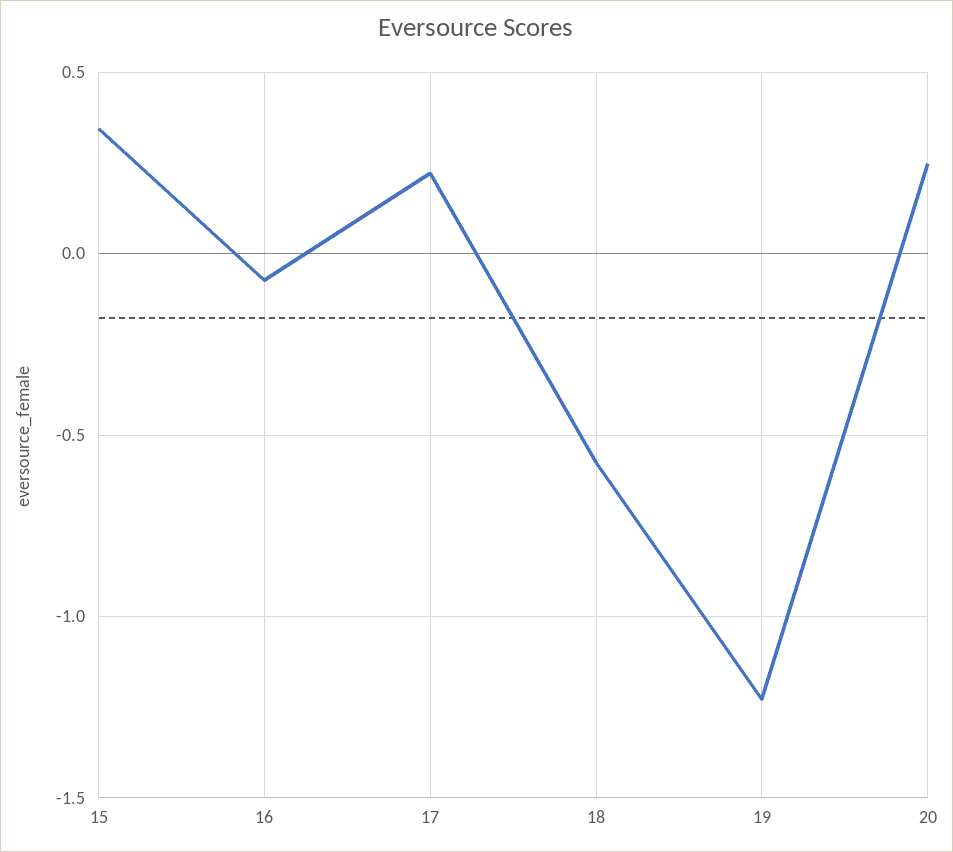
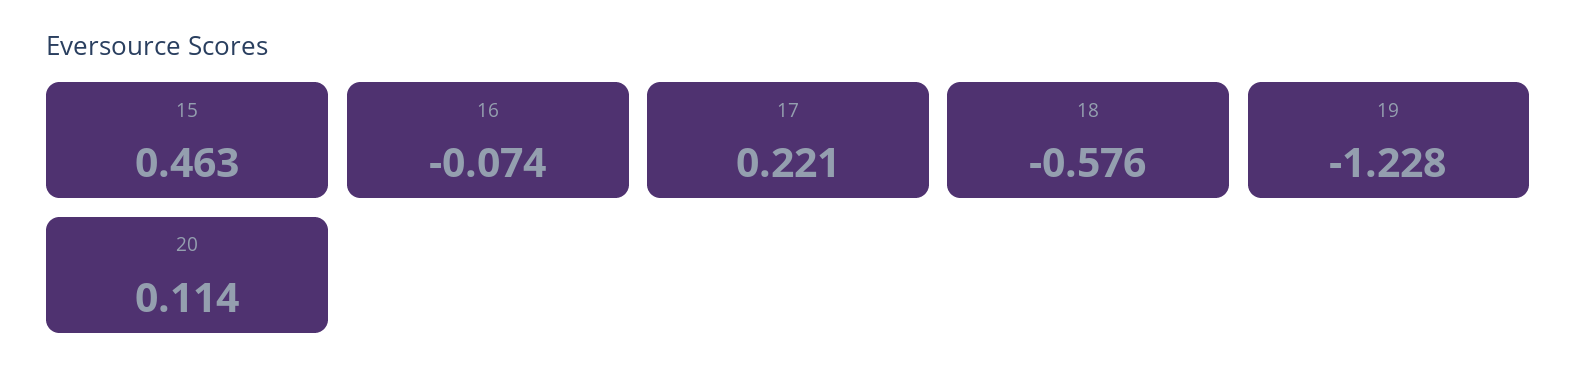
  {
-   "15": 0.35,
+   "15": 0.463,
    "16": -0.074,
    "17": 0.221,
    "18": -0.576,
    "19": -1.228,
-   "20": 0.25
+   "20": 0.114
  }

